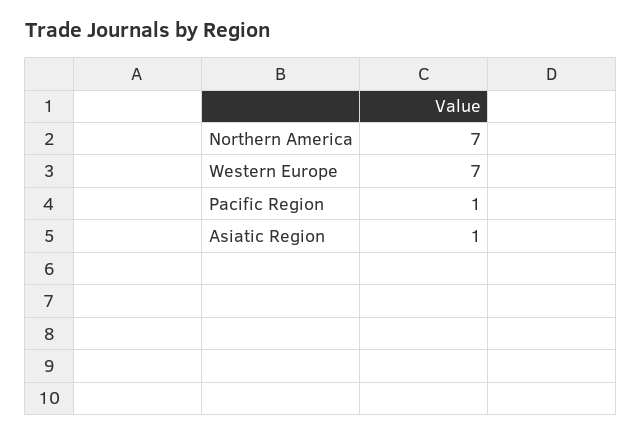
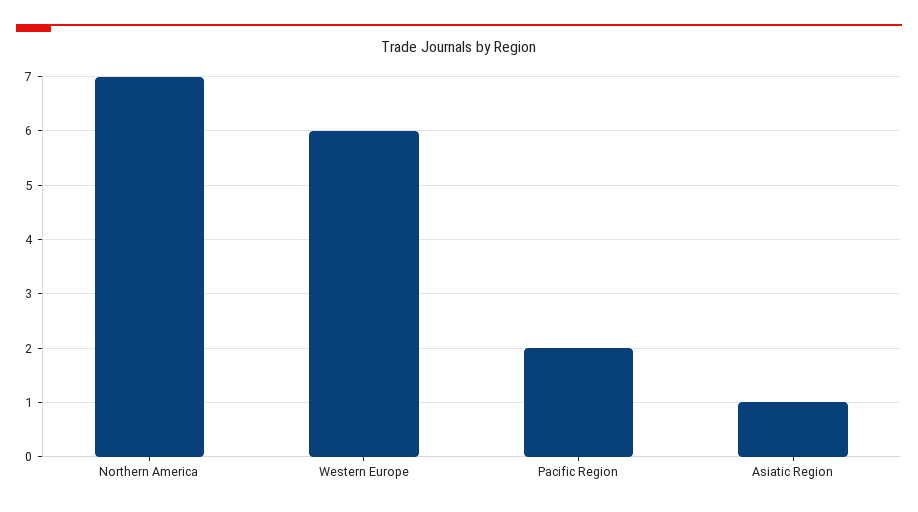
  {
    "Northern America": 7,
-   "Western Europe": 7,
+   "Western Europe": 6,
-   "Pacific Region": 1,
+   "Pacific Region": 2,
    "Asiatic Region": 1
  }

